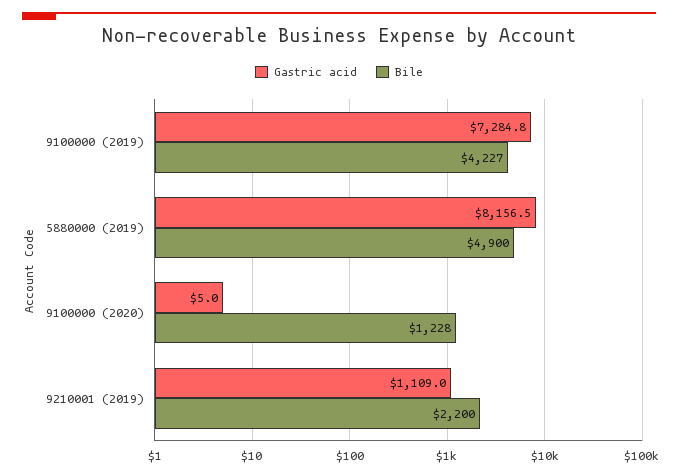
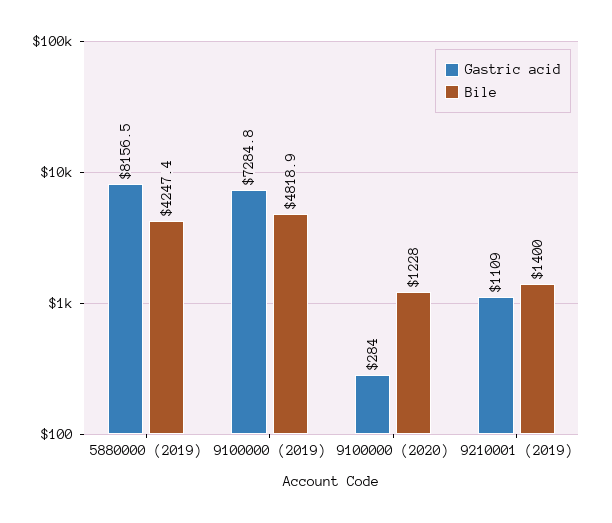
  {
    "Gastric acid": {
      "9100000 (2019)": 7284.8,
      "5880000 (2019)": 8156.5,
-     "9100000 (2020)": 5,
+     "9100000 (2020)": 284,
      "9210001 (2019)": 1109
    },
    "Bile": {
-     "9100000 (2019)": 4227,
+     "9100000 (2019)": 4818.9,
-     "5880000 (2019)": 4900,
+     "5880000 (2019)": 4247.4,
      "9100000 (2020)": 1228,
-     "9210001 (2019)": 2200
+     "9210001 (2019)": 1400
    }
  }

